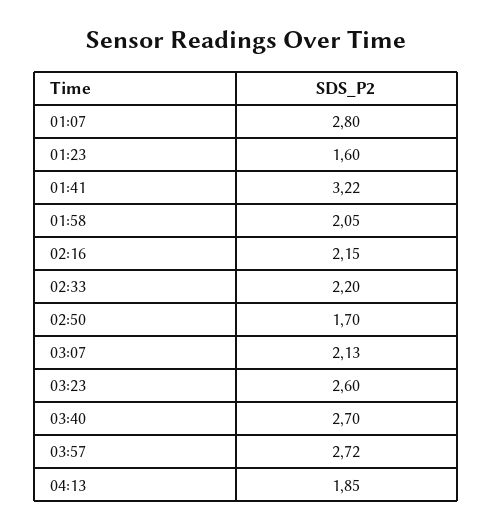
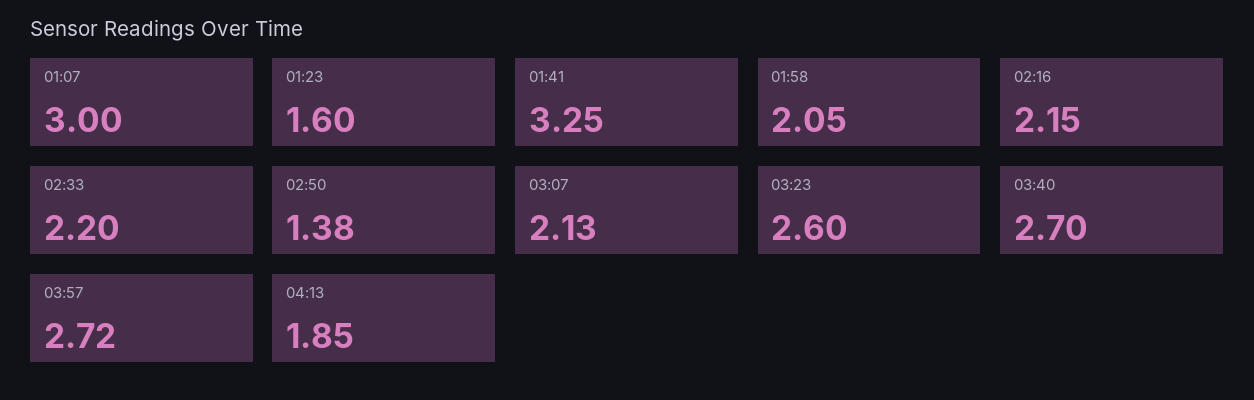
  {
-   "01:07": 2.8,
+   "01:07": 3,
    "01:23": 1.6,
-   "01:41": 3.22,
+   "01:41": 3.25,
    "01:58": 2.05,
    "02:16": 2.15,
    "02:33": 2.2,
-   "02:50": 1.7,
+   "02:50": 1.38,
    "03:07": 2.13,
    "03:23": 2.6,
    "03:40": 2.7,
    "03:57": 2.72,
    "04:13": 1.85
  }

